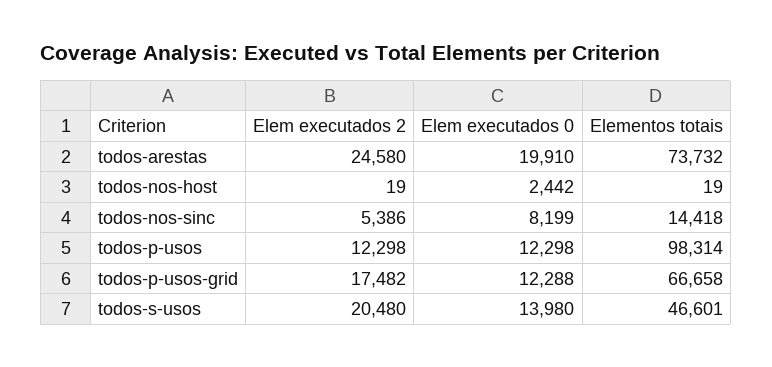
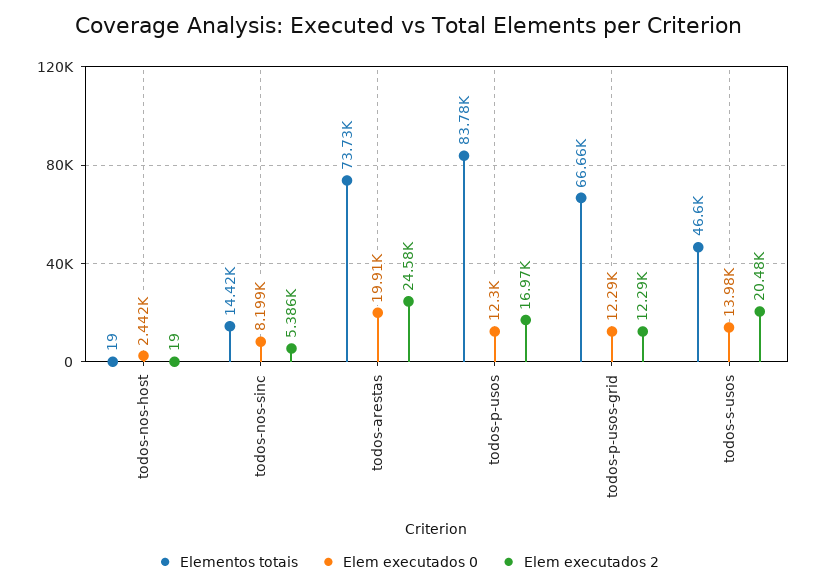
  {
    "Elem executados 2": {
      "todos-arestas": 24580,
      "todos-nos-host": 19,
      "todos-nos-sinc": 5386,
-     "todos-p-usos": 12298,
+     "todos-p-usos": 16970,
-     "todos-p-usos-grid": 17482,
+     "todos-p-usos-grid": 12290,
      "todos-s-usos": 20480
    },
    "Elem executados 0": {
      "todos-arestas": 19910,
      "todos-nos-host": 2442,
      "todos-nos-sinc": 8199,
      "todos-p-usos": 12298,
      "todos-p-usos-grid": 12288,
      "todos-s-usos": 13980
    },
    "Elementos totais": {
      "todos-arestas": 73732,
      "todos-nos-host": 19,
      "todos-nos-sinc": 14418,
-     "todos-p-usos": 98314,
+     "todos-p-usos": 83780,
      "todos-p-usos-grid": 66658,
      "todos-s-usos": 46601
    }
  }

